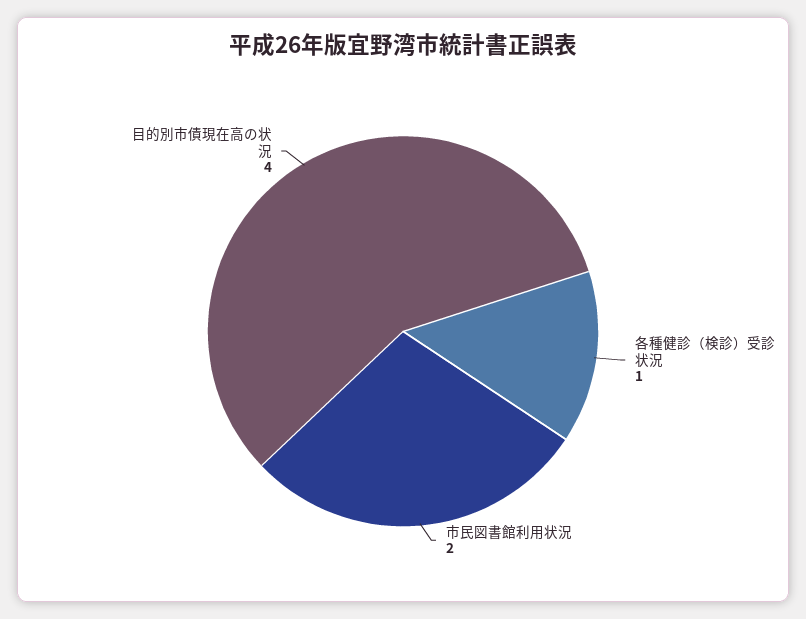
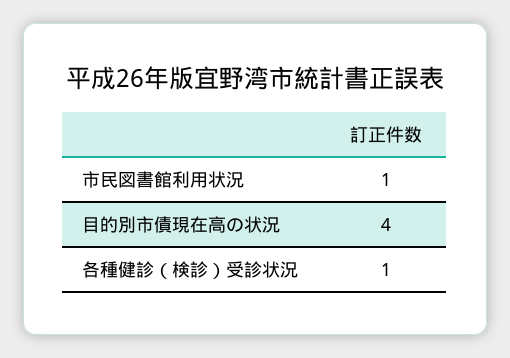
  {
    "各種健診（検診）受診状況": 1,
-   "市民図書館利用状況": 2,
+   "市民図書館利用状況": 1,
    "目的別市債現在高の状況": 4
  }

